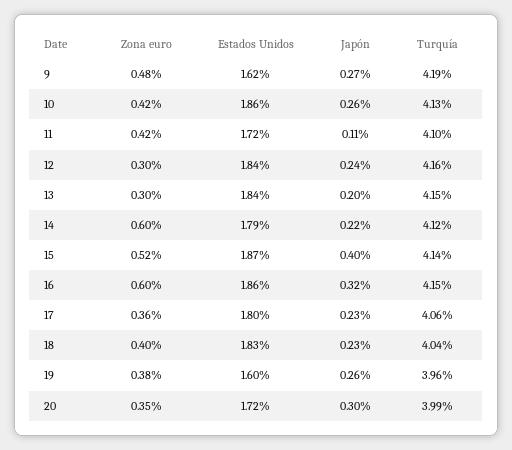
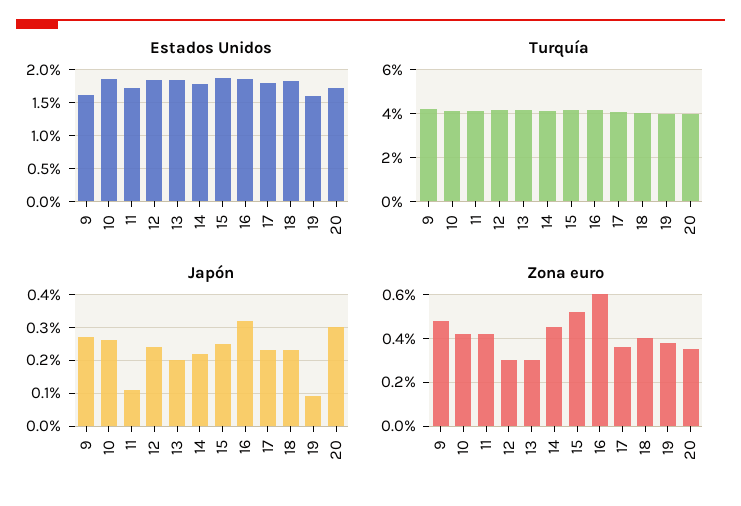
  {
    "Zona euro": {
      "9": 0.48,
      "10": 0.42,
      "11": 0.42,
      "12": 0.3,
      "13": 0.3,
-     "14": 0.6,
+     "14": 0.45,
      "15": 0.52,
      "16": 0.6,
      "17": 0.36,
      "18": 0.4,
      "19": 0.38,
      "20": 0.35
    },
    "Estados Unidos": {
      "9": 1.62,
      "10": 1.86,
      "11": 1.72,
      "12": 1.84,
      "13": 1.84,
      "14": 1.79,
      "15": 1.87,
      "16": 1.86,
      "17": 1.8,
      "18": 1.83,
      "19": 1.6,
      "20": 1.72
    },
    "Japón": {
      "9": 0.27,
      "10": 0.26,
      "11": 0.11,
      "12": 0.24,
      "13": 0.2,
      "14": 0.22,
-     "15": 0.4,
+     "15": 0.25,
      "16": 0.32,
      "17": 0.23,
      "18": 0.23,
-     "19": 0.26,
+     "19": 0.1,
      "20": 0.3
    },
    "Turquía": {
      "9": 4.19,
      "10": 4.13,
      "11": 4.1,
      "12": 4.16,
      "13": 4.15,
      "14": 4.12,
      "15": 4.14,
      "16": 4.15,
      "17": 4.06,
      "18": 4.04,
      "19": 3.96,
      "20": 3.99
    }
  }

